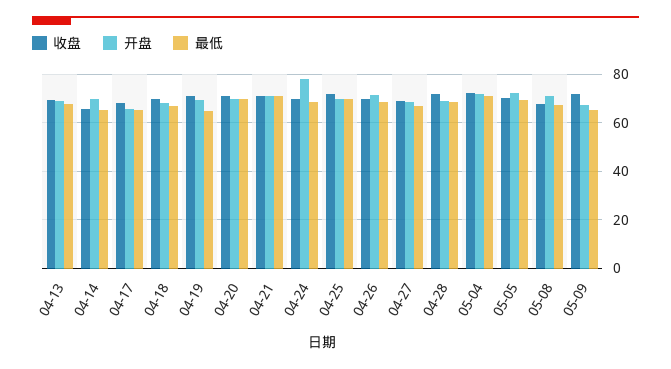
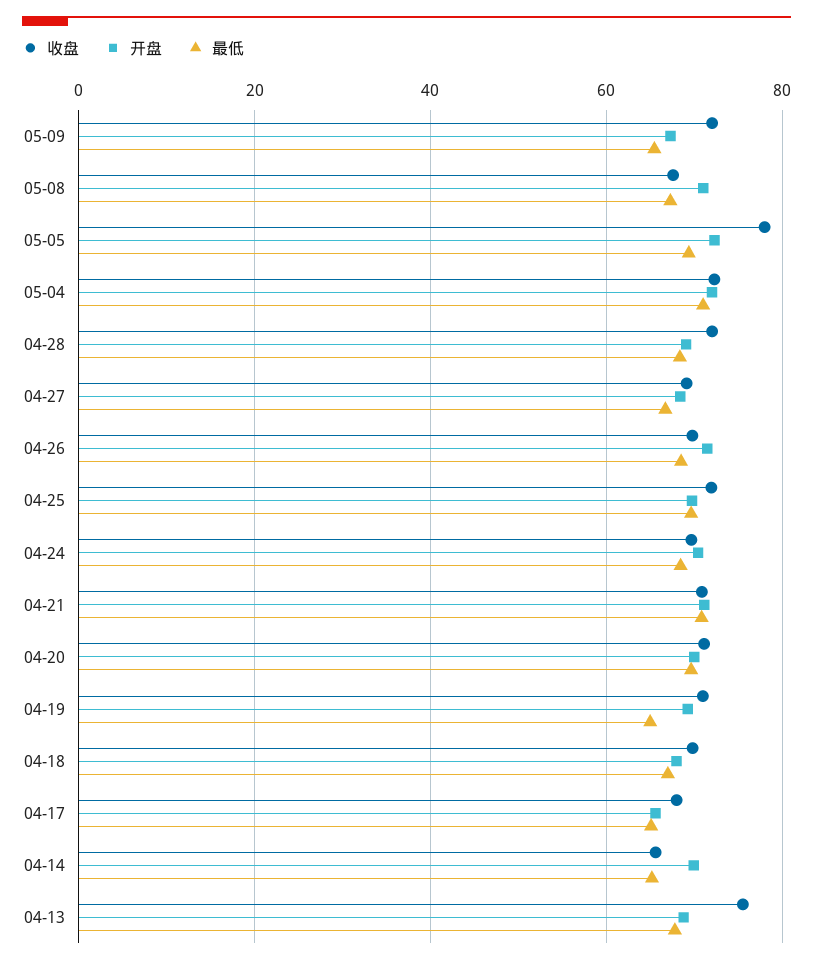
  {
    "收盘": {
-     "04-13": 70,
+     "04-13": 76,
      "04-14": 66,
      "04-17": 68,
      "04-18": 70,
      "04-19": 70,
      "04-20": 72,
      "04-21": 70,
      "04-24": 70,
      "04-25": 72,
      "04-26": 70,
      "04-27": 70,
      "04-28": 72,
      "05-04": 72,
-     "05-05": 70,
+     "05-05": 78,
      "05-08": 68,
      "05-09": 72
    },
    "开盘": {
      "04-13": 68,
      "04-14": 70,
      "04-17": 66,
      "04-18": 68,
      "04-19": 70,
      "04-20": 70,
      "04-21": 72,
-     "04-24": 77.5,
+     "04-24": 70,
      "04-25": 70,
      "04-26": 72,
      "04-27": 68,
      "04-28": 70,
      "05-04": 72,
      "05-05": 72,
      "05-08": 72,
      "05-09": 68
    },
    "最低": {
      "04-13": 68,
      "04-14": 66,
      "04-17": 66,
      "04-18": 68,
      "04-19": 66,
      "04-20": 70,
      "04-21": 70,
      "04-24": 68,
      "04-25": 70,
      "04-26": 68,
      "04-27": 66,
      "04-28": 68,
      "05-04": 72,
      "05-05": 70,
      "05-08": 68,
      "05-09": 66
    }
  }

